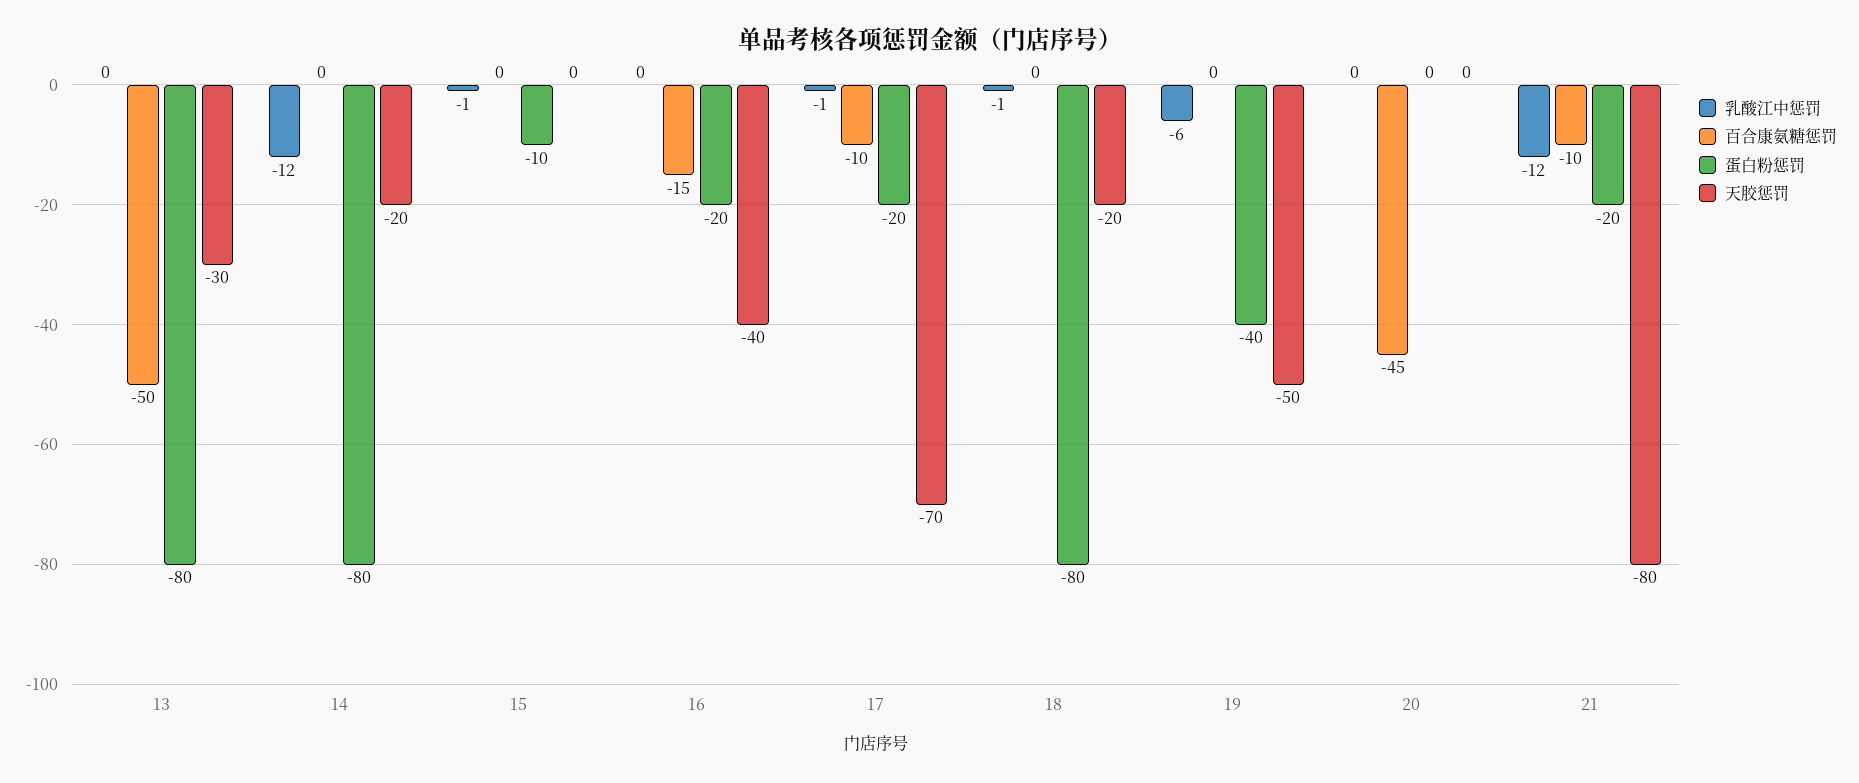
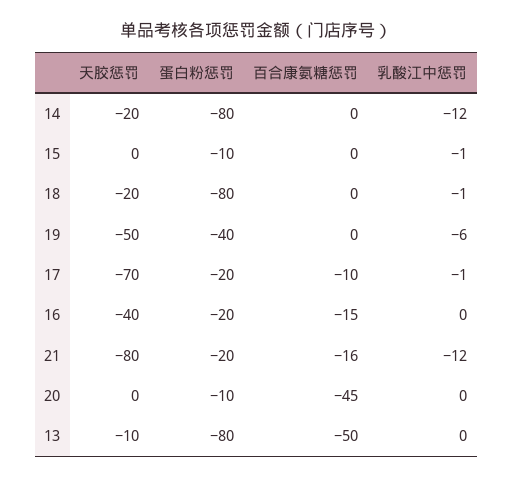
  {
    "乳酸江中惩罚": {
      "13": 0,
      "14": -12,
      "15": -1,
      "16": 0,
      "17": -1,
      "18": -1,
      "19": -6,
      "20": 0,
      "21": -12
    },
    "百合康氨糖惩罚": {
      "13": -50,
      "14": 0,
      "15": 0,
      "16": -15,
      "17": -10,
      "18": 0,
      "19": 0,
      "20": -45,
-     "21": -10
+     "21": -16
    },
    "蛋白粉惩罚": {
      "13": -80,
      "14": -80,
      "15": -10,
      "16": -20,
      "17": -20,
      "18": -80,
      "19": -40,
-     "20": 0,
+     "20": -10,
      "21": -20
    },
    "天胶惩罚": {
-     "13": -30,
+     "13": -10,
      "14": -20,
      "15": 0,
      "16": -40,
      "17": -70,
      "18": -20,
      "19": -50,
      "20": 0,
      "21": -80
    }
  }

